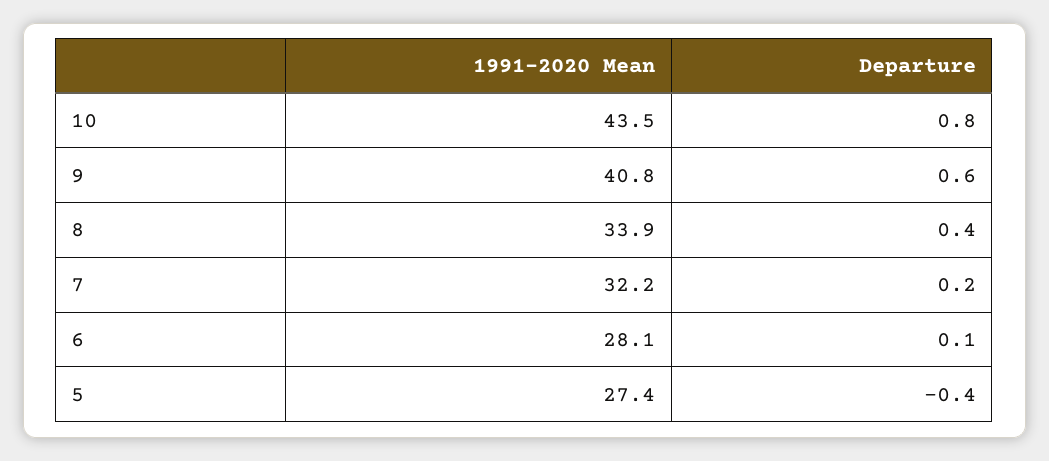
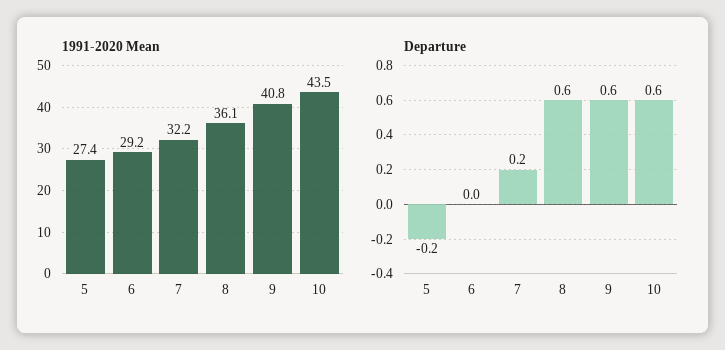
  {
    "1991-2020 Mean": {
      "10": 43.5,
      "9": 40.8,
-     "8": 33.9,
+     "8": 36.1,
      "7": 32.2,
-     "6": 28.1,
+     "6": 29.2,
      "5": 27.4
    },
    "Departure": {
-     "10": 0.8,
+     "10": 0.6,
      "9": 0.6,
-     "8": 0.4,
+     "8": 0.6,
      "7": 0.2,
-     "6": 0.1,
+     "6": 0,
-     "5": -0.4
+     "5": -0.2
    }
  }

